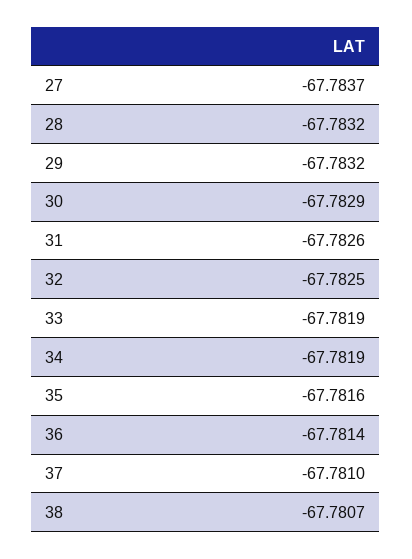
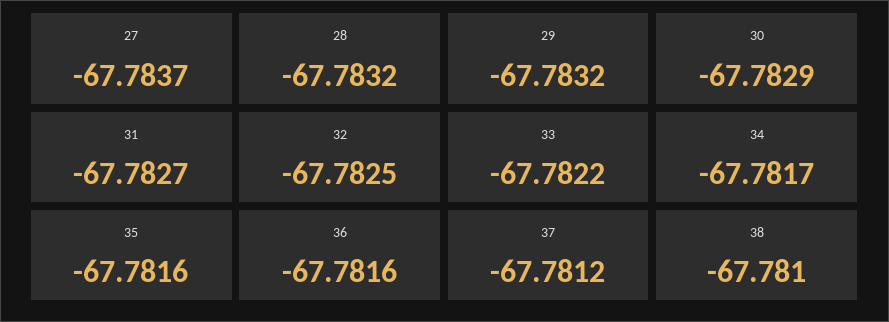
  {
    "27": -67.7837,
    "28": -67.7832,
    "29": -67.7832,
    "30": -67.7829,
-   "31": -67.7826,
+   "31": -67.7827,
    "32": -67.7825,
-   "33": -67.7819,
+   "33": -67.7822,
-   "34": -67.7819,
+   "34": -67.7817,
    "35": -67.7816,
-   "36": -67.7814,
+   "36": -67.7816,
-   "37": -67.781,
+   "37": -67.7812,
-   "38": -67.7807
+   "38": -67.781
  }

